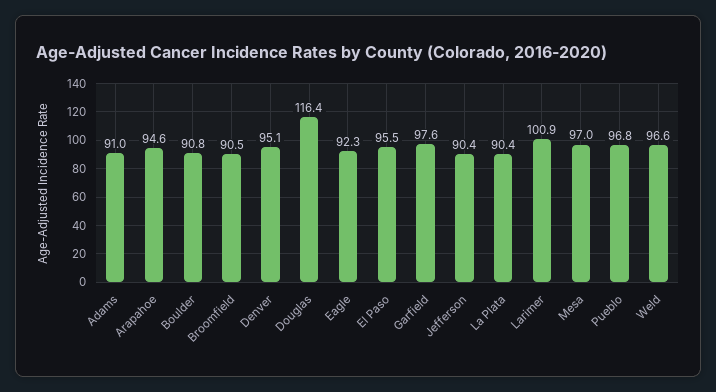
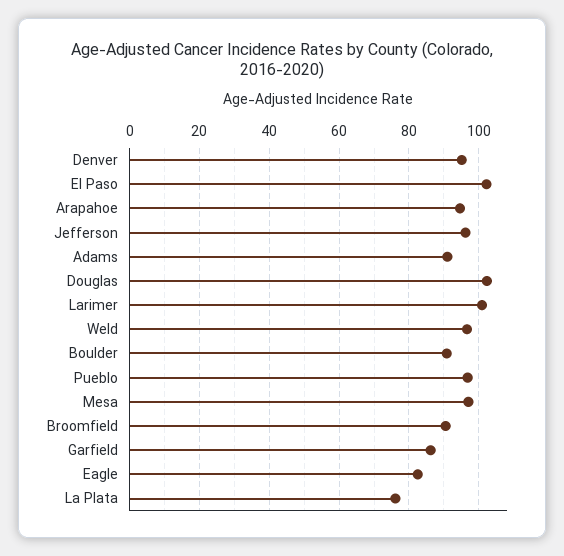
  {
    "Adams": 91,
    "Arapahoe": 94.6,
    "Boulder": 90.8,
    "Broomfield": 90.5,
    "Denver": 95.1,
-   "Douglas": 116.4,
+   "Douglas": 102,
-   "Eagle": 92.3,
+   "Eagle": 82,
-   "El Paso": 95.5,
+   "El Paso": 102,
-   "Garfield": 97.6,
+   "Garfield": 86,
-   "Jefferson": 90.4,
+   "Jefferson": 96,
-   "La Plata": 90.4,
+   "La Plata": 76,
    "Larimer": 100.9,
    "Mesa": 97,
    "Pueblo": 96.8,
    "Weld": 96.6
  }

